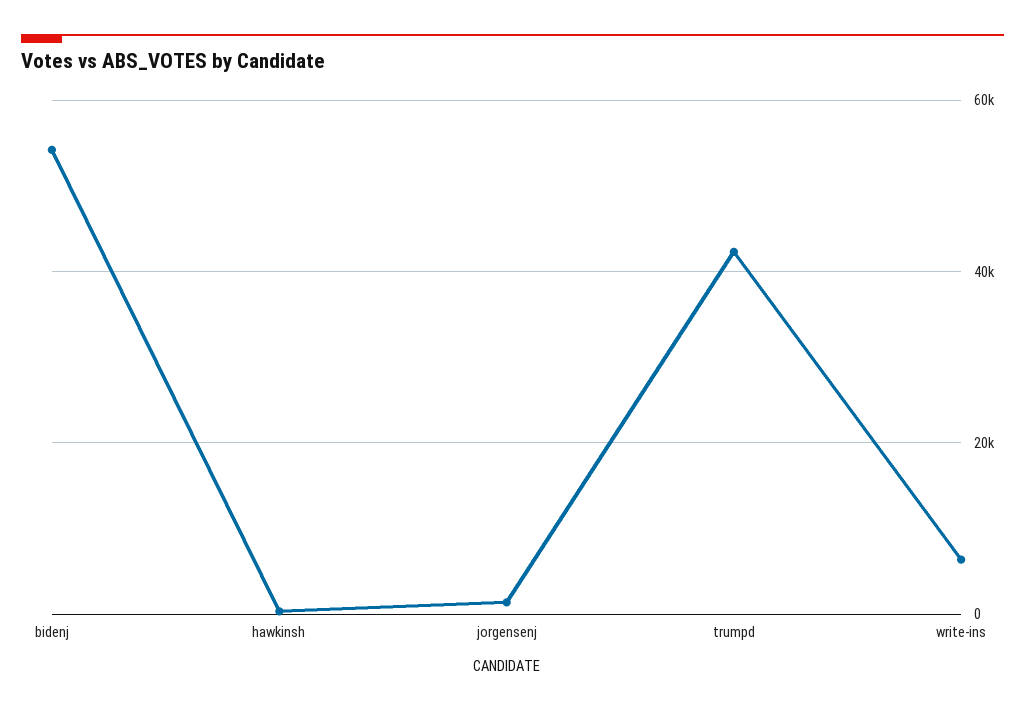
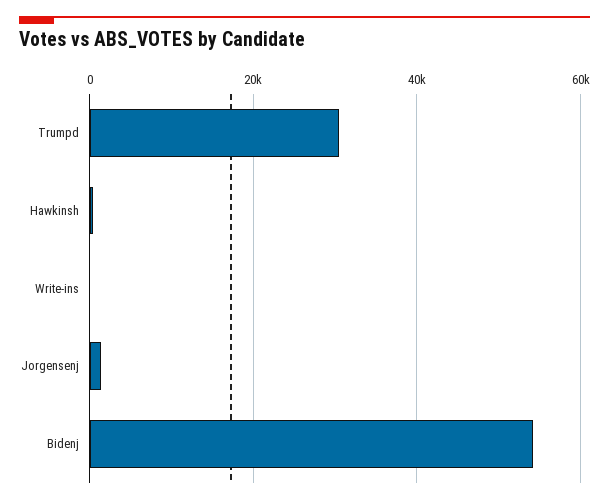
  {
    "bidenj": 54000,
    "hawkinsh": 0,
    "jorgensenj": 2000,
-   "trumpd": 42000,
+   "trumpd": 30000,
-   "write-ins": 6000
+   "write-ins": 0
  }

